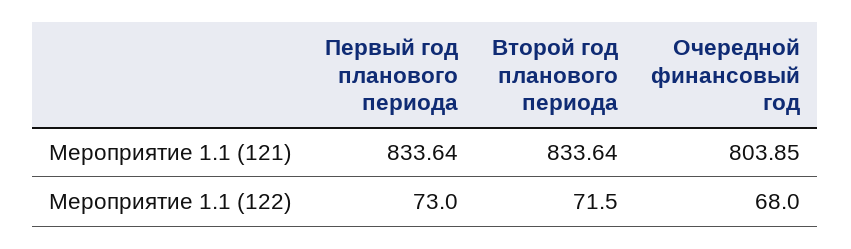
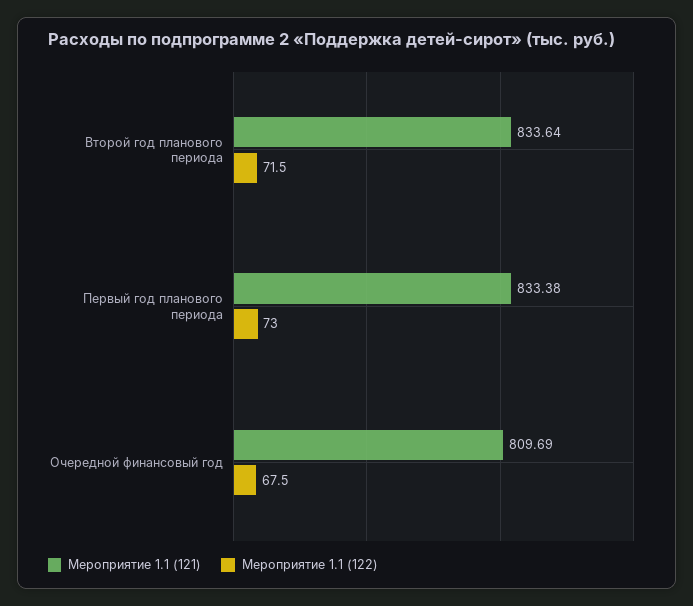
  {
    "Мероприятие 1.1 (121)": {
-     "Первый год планового периода": 833.64,
+     "Первый год планового периода": 833.38,
      "Второй год планового периода": 833.64,
-     "Очередной финансовый год": 803.85
+     "Очередной финансовый год": 809.69
    },
    "Мероприятие 1.1 (122)": {
      "Первый год планового периода": 73,
      "Второй год планового периода": 71.5,
-     "Очередной финансовый год": 68
+     "Очередной финансовый год": 67.5
    }
  }

